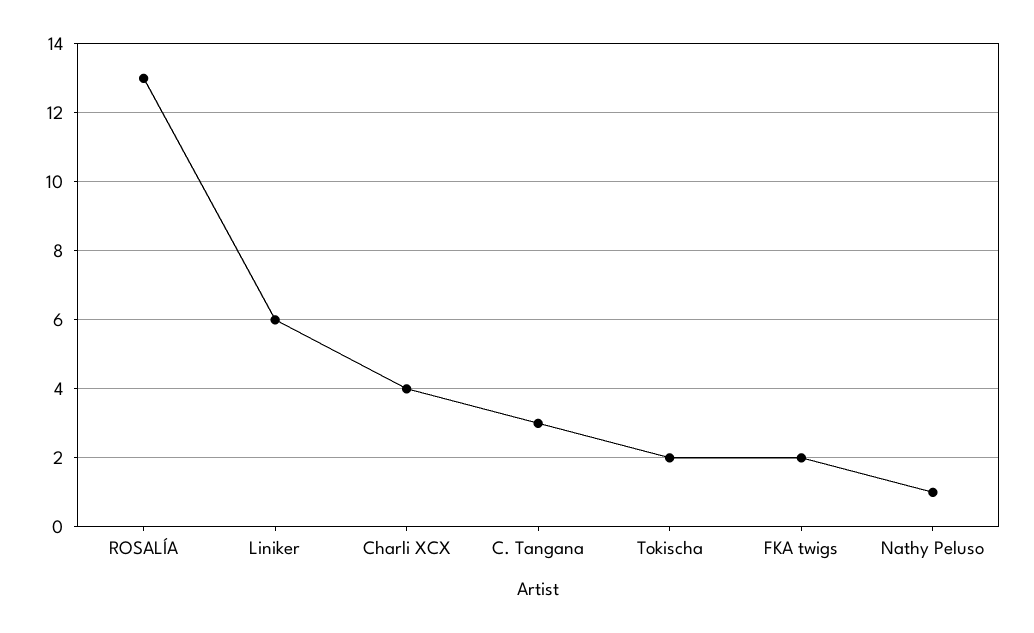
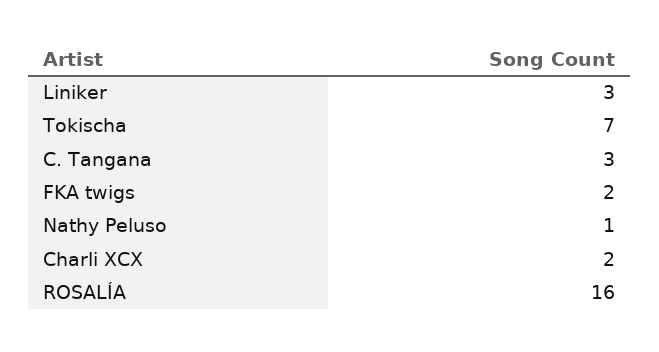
  {
-   "ROSALÍA": 13,
+   "ROSALÍA": 16,
-   "Liniker": 6,
+   "Liniker": 3,
-   "Charli XCX": 4,
+   "Charli XCX": 2,
    "C. Tangana": 3,
-   "Tokischa": 2,
+   "Tokischa": 7,
    "FKA twigs": 2,
    "Nathy Peluso": 1
  }

